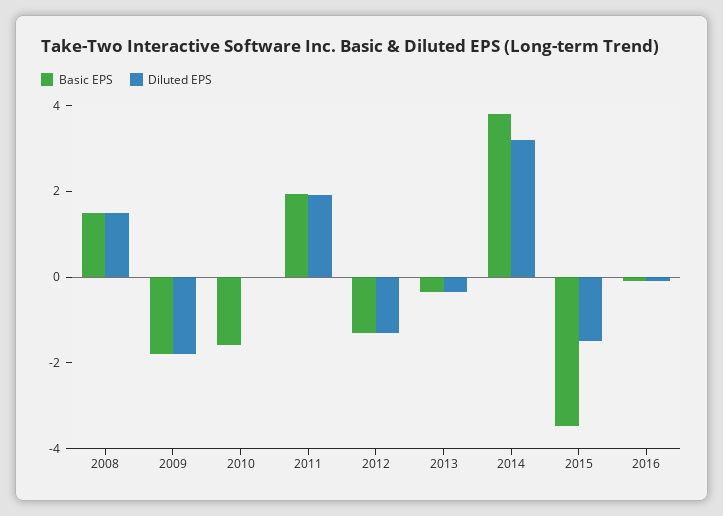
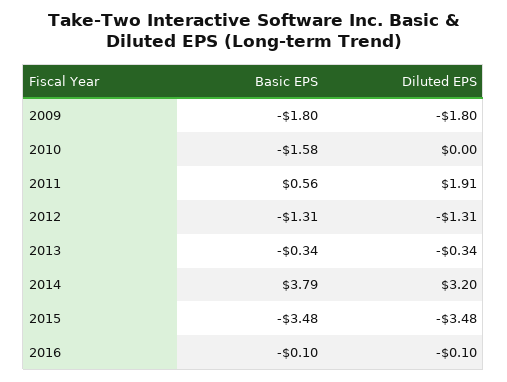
  {
    "Basic EPS": {
-     "2008": 1.5,
      "2009": -1.8,
      "2010": -1.58,
-     "2011": 2,
+     "2011": 0.56,
      "2012": -1.31,
      "2013": -0.34,
      "2014": 3.79,
      "2015": -3.48,
      "2016": -0.1
    },
    "Diluted EPS": {
-     "2008": 1.5,
      "2009": -1.8,
      "2010": 0,
      "2011": 1.91,
      "2012": -1.31,
      "2013": -0.34,
      "2014": 3.2,
-     "2015": -1.5,
+     "2015": -3.48,
      "2016": -0.1
    }
  }

